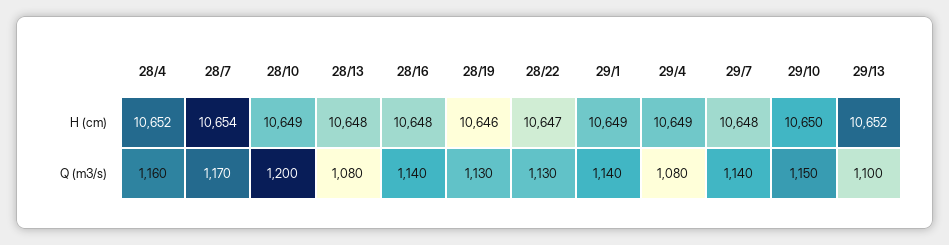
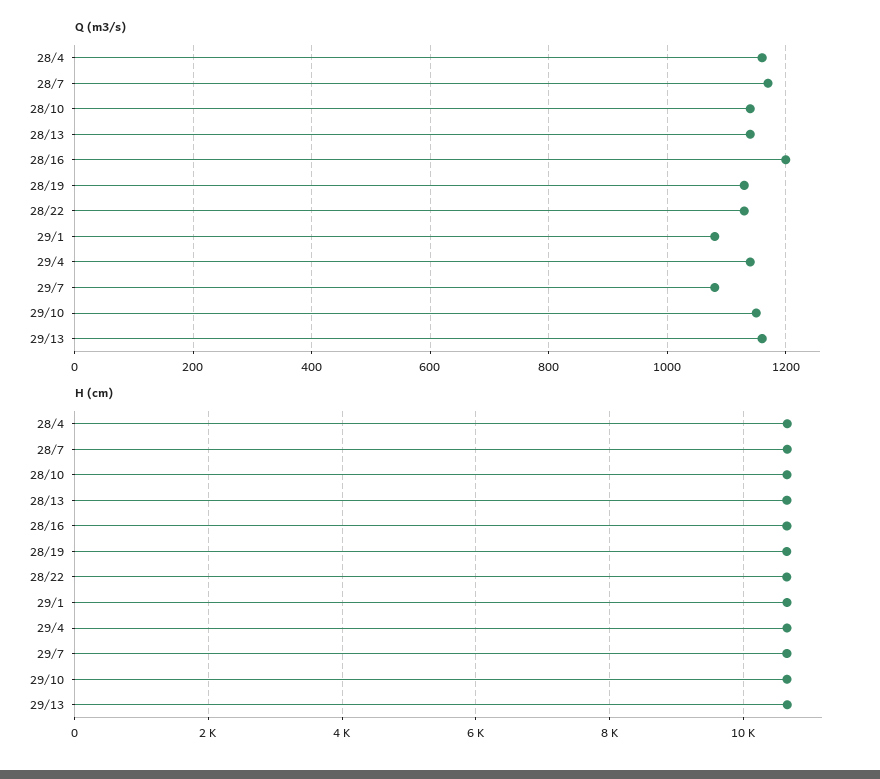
  {
    "H (cm)": {
      "28/4": 10652,
      "28/7": 10654,
      "28/10": 10649,
      "28/13": 10648,
      "28/16": 10648,
      "28/19": 10646,
      "28/22": 10647,
      "29/1": 10649,
      "29/4": 10649,
      "29/7": 10648,
      "29/10": 10650,
      "29/13": 10652
    },
    "Q (m3/s)": {
      "28/4": 1160,
      "28/7": 1170,
-     "28/10": 1200,
+     "28/10": 1140,
-     "28/13": 1080,
+     "28/13": 1140,
-     "28/16": 1140,
+     "28/16": 1200,
      "28/19": 1130,
      "28/22": 1130,
-     "29/1": 1140,
+     "29/1": 1080,
-     "29/4": 1080,
+     "29/4": 1140,
-     "29/7": 1140,
+     "29/7": 1080,
      "29/10": 1150,
-     "29/13": 1100
+     "29/13": 1160
    }
  }

